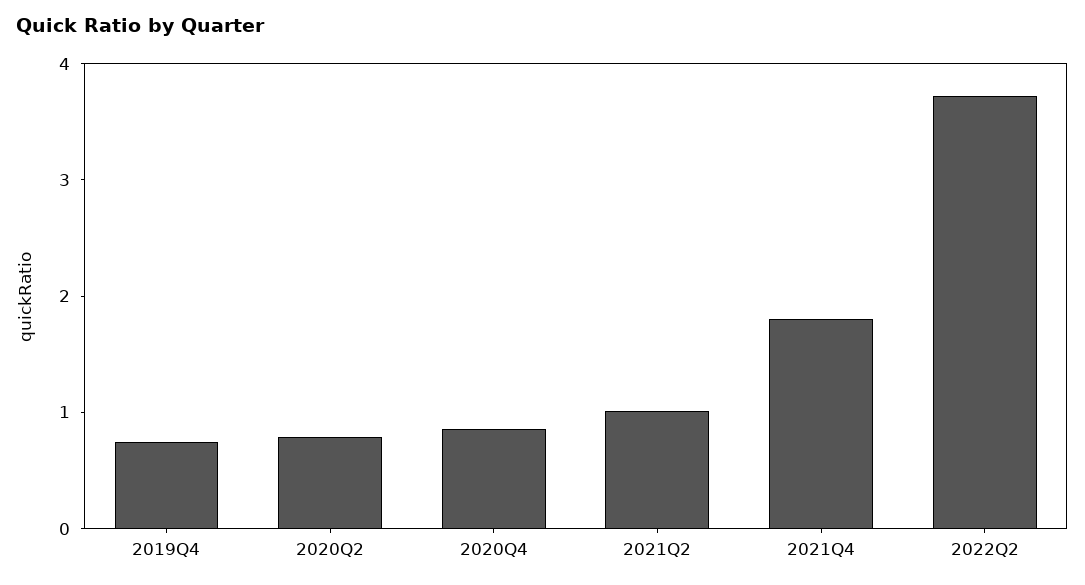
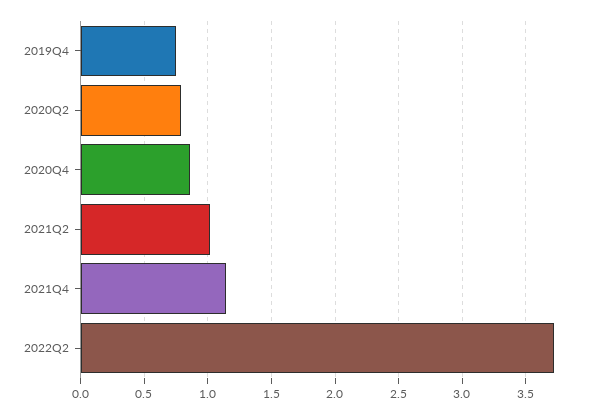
  {
    "2019Q4": 0.75,
    "2020Q2": 0.8,
    "2020Q4": 0.85,
    "2021Q2": 1,
-   "2021Q4": 1.8,
+   "2021Q4": 1.15,
    "2022Q2": 3.7
  }

